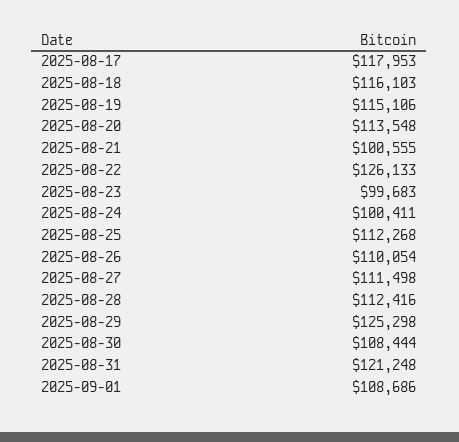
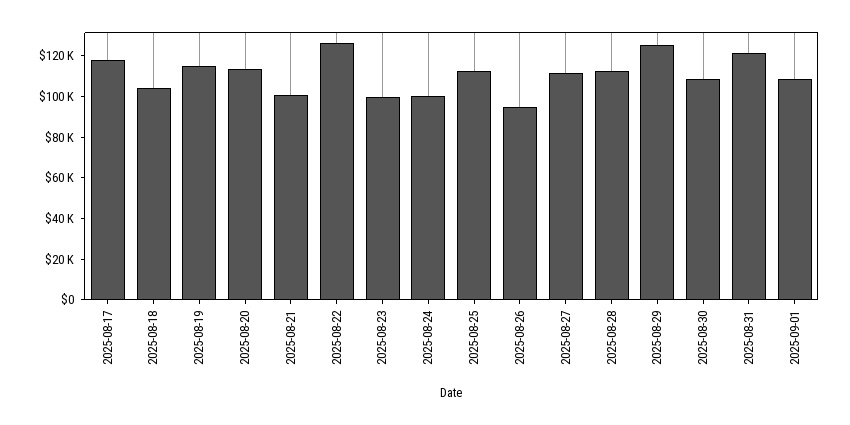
  {
    "2025-08-17": 117953,
-   "2025-08-18": 116103,
+   "2025-08-18": 105000,
    "2025-08-19": 115106,
    "2025-08-20": 113548,
    "2025-08-21": 100555,
    "2025-08-22": 126133,
    "2025-08-23": 99683,
    "2025-08-24": 100411,
    "2025-08-25": 112268,
-   "2025-08-26": 110054,
+   "2025-08-26": 95000,
    "2025-08-27": 111498,
    "2025-08-28": 112416,
    "2025-08-29": 125298,
    "2025-08-30": 108444,
    "2025-08-31": 121248,
    "2025-09-01": 108686
  }

